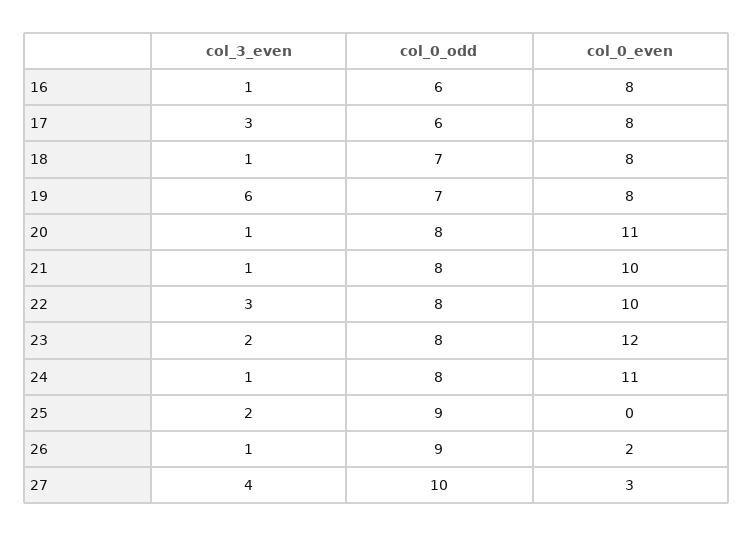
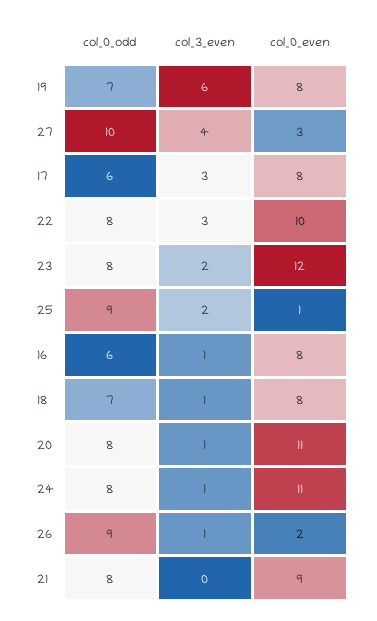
  {
    "col_3_even": {
      "16": 1,
      "17": 3,
      "18": 1,
      "19": 6,
      "20": 1,
-     "21": 1,
+     "21": 0,
      "22": 3,
      "23": 2,
      "24": 1,
      "25": 2,
      "26": 1,
      "27": 4
    },
    "col_0_odd": {
      "16": 6,
      "17": 6,
      "18": 7,
      "19": 7,
      "20": 8,
      "21": 8,
      "22": 8,
      "23": 8,
      "24": 8,
      "25": 9,
      "26": 9,
      "27": 10
    },
    "col_0_even": {
      "16": 8,
      "17": 8,
      "18": 8,
      "19": 8,
      "20": 11,
-     "21": 10,
+     "21": 9,
      "22": 10,
      "23": 12,
      "24": 11,
-     "25": 0,
+     "25": 1,
      "26": 2,
      "27": 3
    }
  }

